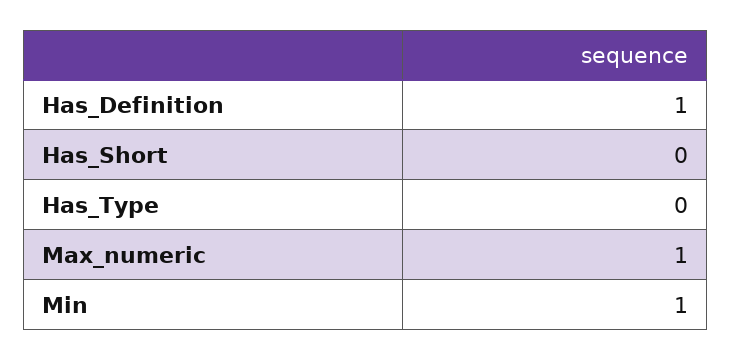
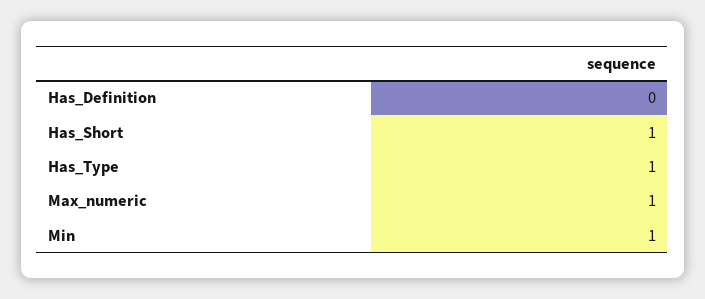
  {
-   "Has_Definition": 1,
+   "Has_Definition": 0,
-   "Has_Short": 0,
+   "Has_Short": 1,
-   "Has_Type": 0,
+   "Has_Type": 1,
    "Max_numeric": 1,
    "Min": 1
  }

